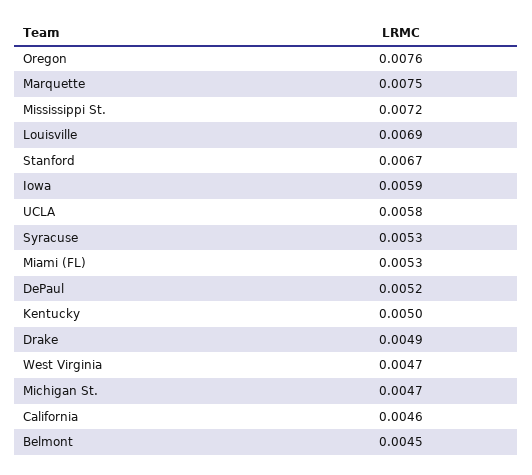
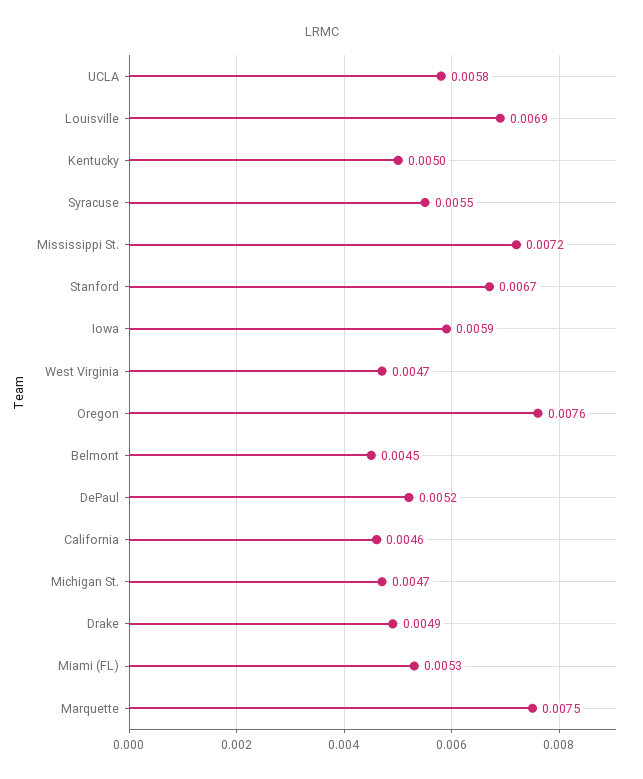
  {
    "Oregon": 0.0076,
    "Marquette": 0.0075,
    "Mississippi St.": 0.0072,
    "Louisville": 0.0069,
    "Stanford": 0.0067,
    "Iowa": 0.0059,
    "UCLA": 0.0058,
-   "Syracuse": 0.0053,
+   "Syracuse": 0.0055,
    "Miami (FL)": 0.0053,
    "DePaul": 0.0052,
    "Kentucky": 0.005,
    "Drake": 0.0049,
    "West Virginia": 0.0047,
    "Michigan St.": 0.0047,
    "California": 0.0046,
    "Belmont": 0.0045
  }

